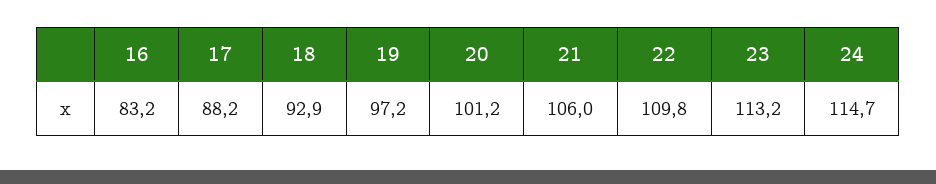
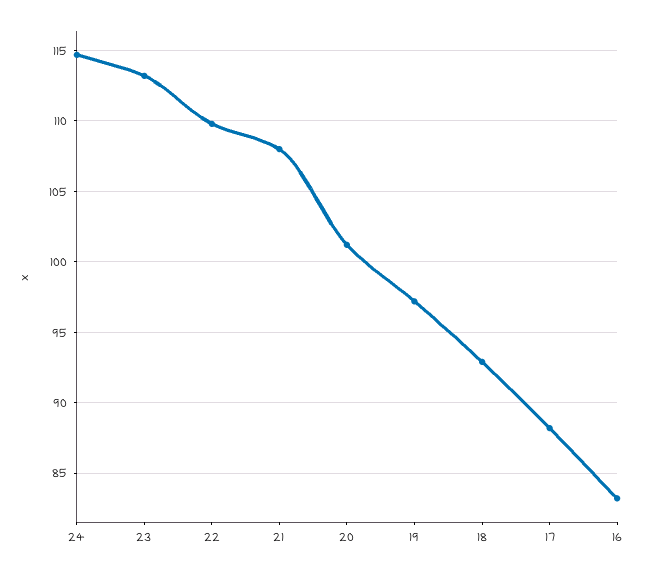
  {
    "16": 83.2,
    "17": 88.2,
    "18": 92.9,
    "19": 97.2,
    "20": 101.2,
-   "21": 106,
+   "21": 108,
    "22": 109.8,
    "23": 113.2,
    "24": 114.7
  }

